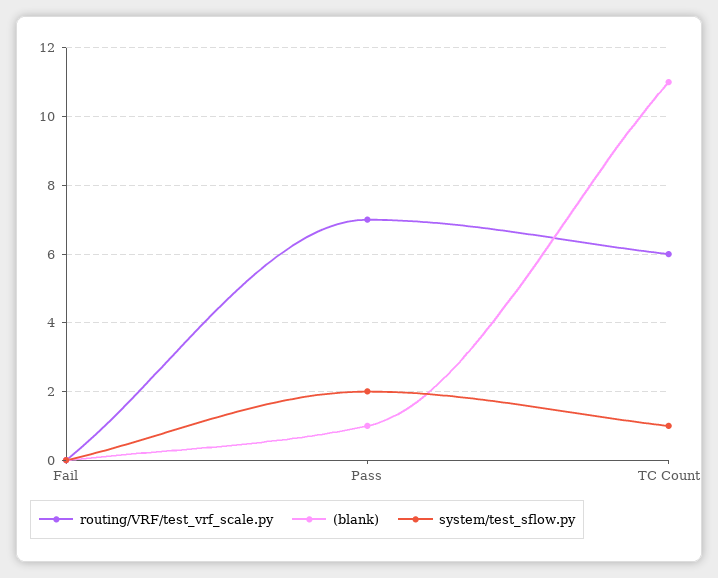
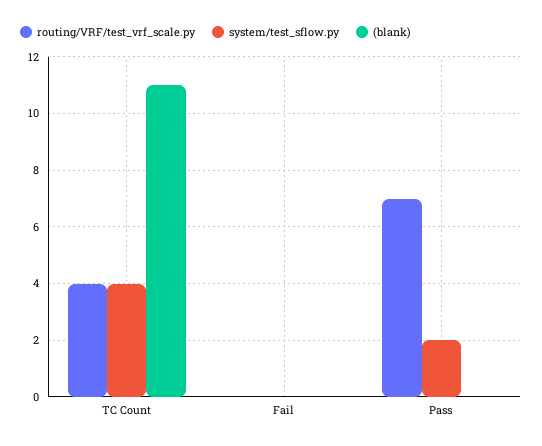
  {
    "routing/VRF/test_vrf_scale.py": {
      "Fail": 0,
      "Pass": 7,
-     "TC Count": 6
+     "TC Count": 4
    },
    "(blank)": {
      "Fail": 0,
-     "Pass": 1,
+     "Pass": 0,
      "TC Count": 11
    },
    "system/test_sflow.py": {
      "Fail": 0,
      "Pass": 2,
-     "TC Count": 1
+     "TC Count": 4
    }
  }

